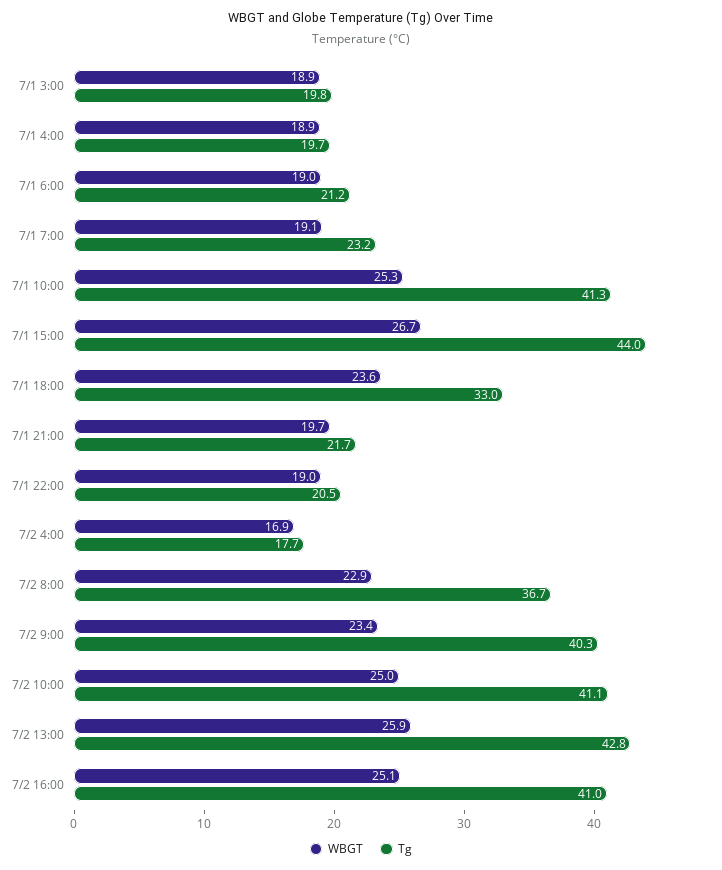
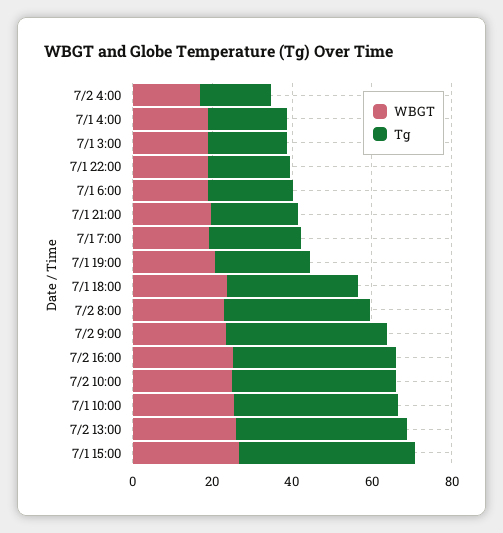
  {
    "WBGT": {
      "7/1 3:00": 18.9,
      "7/1 4:00": 18.9,
      "7/1 6:00": 19,
      "7/1 7:00": 19.1,
      "7/1 10:00": 25.3,
      "7/1 15:00": 26.7,
      "7/1 18:00": 23.6,
      "7/1 21:00": 19.7,
      "7/1 22:00": 19,
      "7/2 4:00": 16.9,
      "7/2 8:00": 22.9,
      "7/2 9:00": 23.4,
      "7/2 10:00": 25,
      "7/2 13:00": 25.9,
-     "7/2 16:00": 25.1
+     "7/2 16:00": 25.1,
+     "7/1 19:00": 20
    },
    "Tg": {
      "7/1 3:00": 19.8,
      "7/1 4:00": 19.7,
      "7/1 6:00": 21.2,
      "7/1 7:00": 23.2,
      "7/1 10:00": 41.3,
      "7/1 15:00": 44,
      "7/1 18:00": 33,
      "7/1 21:00": 21.7,
      "7/1 22:00": 20.5,
      "7/2 4:00": 17.7,
      "7/2 8:00": 36.7,
      "7/2 9:00": 40.3,
      "7/2 10:00": 41.1,
      "7/2 13:00": 42.8,
-     "7/2 16:00": 41
+     "7/2 16:00": 41,
+     "7/1 19:00": 25
    }
  }

